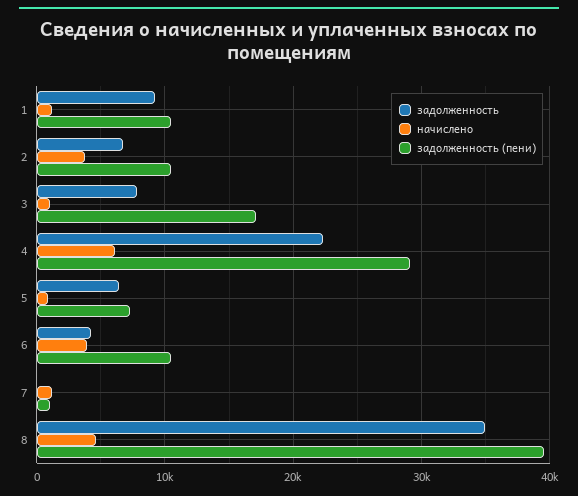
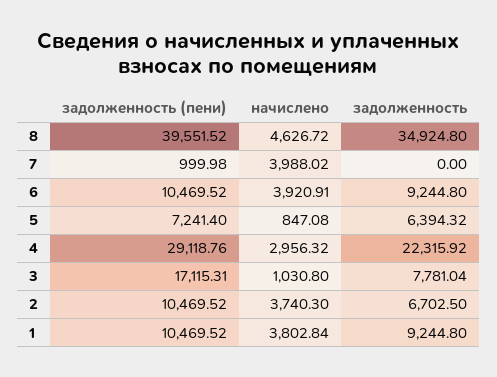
  {
    "задолженность": {
      "1": 9244.8,
      "2": 6702.5,
      "3": 7781.04,
      "4": 22315.92,
      "5": 6394.32,
-     "6": 4000,
+     "6": 9244.8,
      "7": 0,
      "8": 34924.8
    },
    "начислено": {
-     "1": 1000,
+     "1": 3802.84,
      "2": 3740.3,
      "3": 1030.8,
-     "4": 6000,
+     "4": 2956.32,
      "5": 847.08,
      "6": 3920.91,
-     "7": 1000,
+     "7": 3988.02,
      "8": 4626.72
    },
    "задолженность (пени)": {
      "1": 10469.52,
      "2": 10469.52,
      "3": 17115.31,
      "4": 29118.76,
      "5": 7241.4,
      "6": 10469.52,
      "7": 999.98,
      "8": 39551.52
    }
  }

